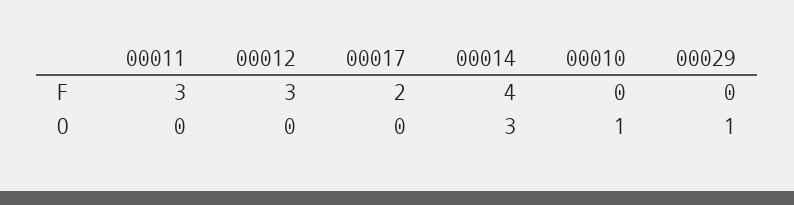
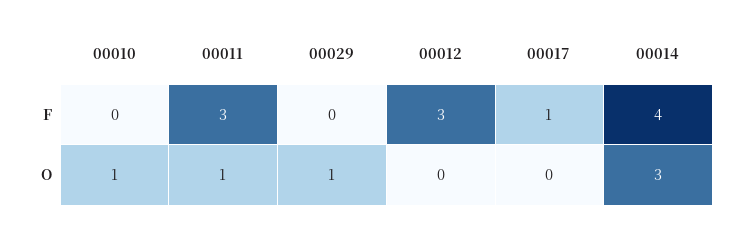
  {
    "00011": {
      "F": 3,
-     "O": 0
+     "O": 1
    },
    "00012": {
      "F": 3,
      "O": 0
    },
    "00017": {
-     "F": 2,
+     "F": 1,
      "O": 0
    },
    "00014": {
      "F": 4,
      "O": 3
    },
    "00010": {
      "F": 0,
      "O": 1
    },
    "00029": {
      "F": 0,
      "O": 1
    }
  }

